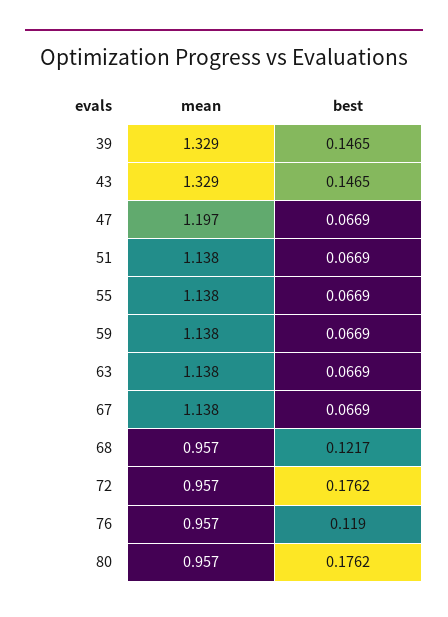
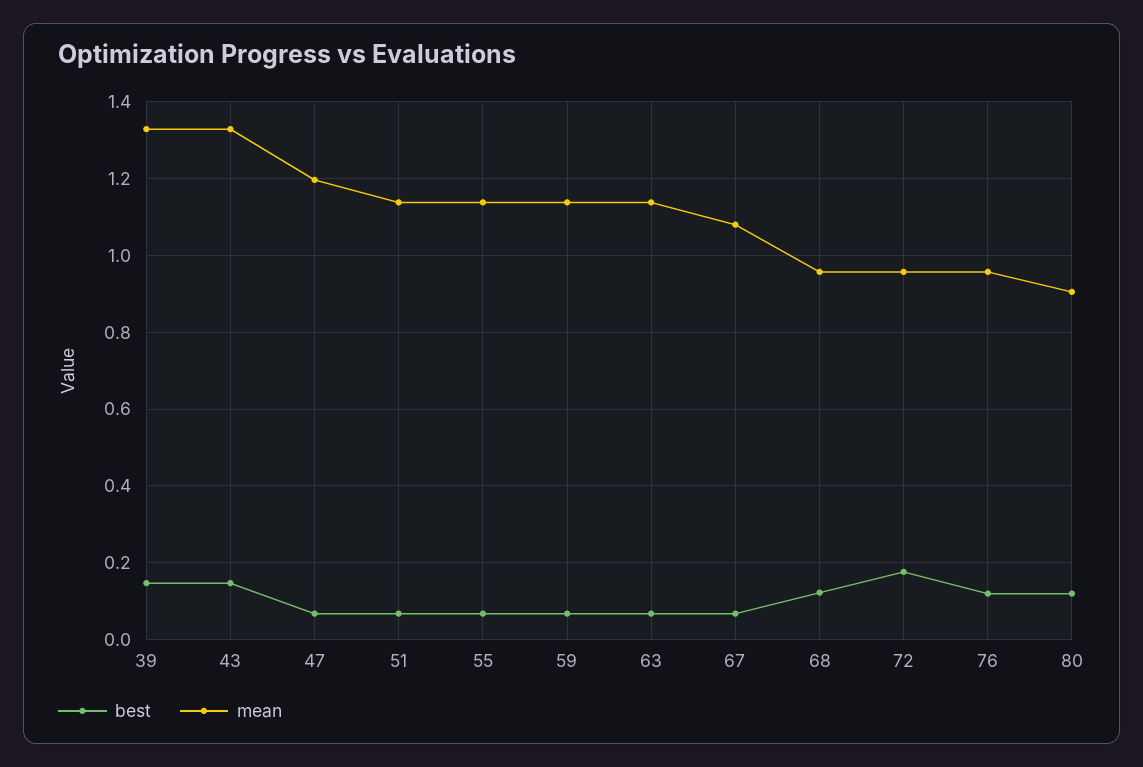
  {
    "mean": {
      "39": 1.329,
      "43": 1.329,
      "47": 1.197,
      "51": 1.138,
      "55": 1.138,
      "59": 1.138,
      "63": 1.138,
-     "67": 1.138,
+     "67": 1.08,
      "68": 0.957,
      "72": 0.957,
      "76": 0.957,
-     "80": 0.957
+     "80": 0.9
    },
    "best": {
      "39": 0.1465,
      "43": 0.1465,
      "47": 0.0669,
      "51": 0.0669,
      "55": 0.0669,
      "59": 0.0669,
      "63": 0.0669,
      "67": 0.0669,
      "68": 0.1217,
      "72": 0.1762,
      "76": 0.119,
-     "80": 0.1762
+     "80": 0.12
    }
  }

